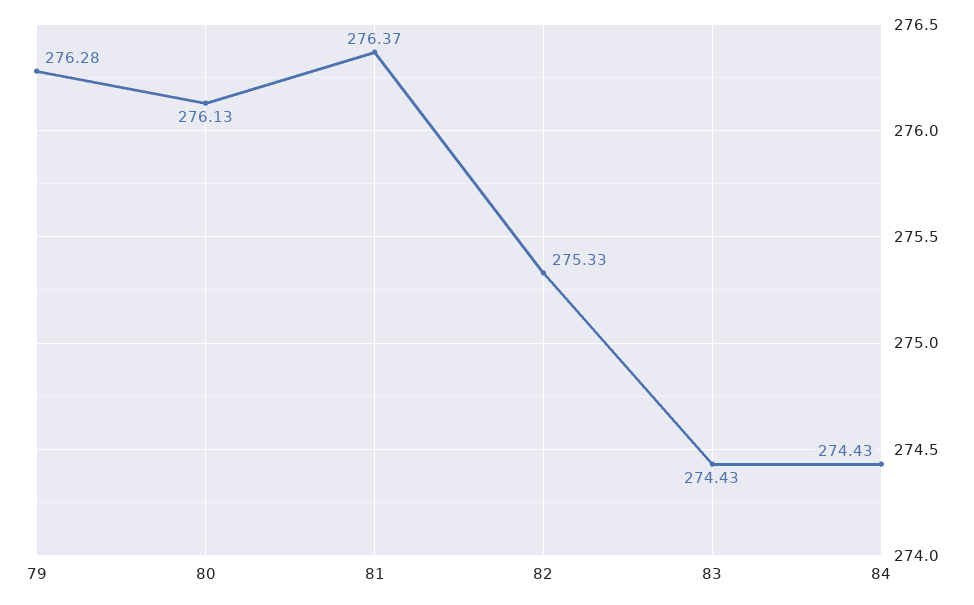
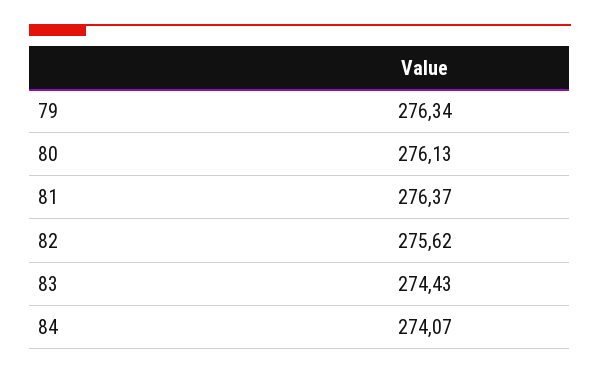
  {
-   "79": 276.28,
+   "79": 276.34,
    "80": 276.13,
    "81": 276.37,
-   "82": 275.33,
+   "82": 275.62,
    "83": 274.43,
-   "84": 274.43
+   "84": 274.07
  }

